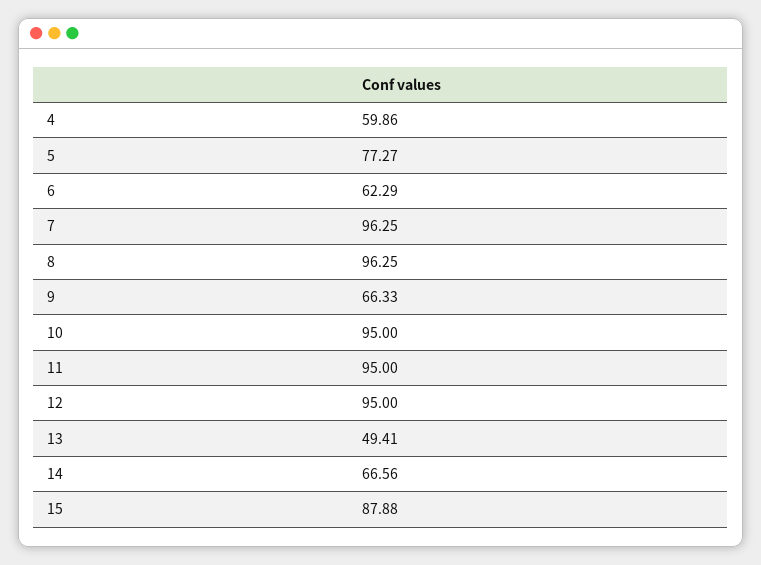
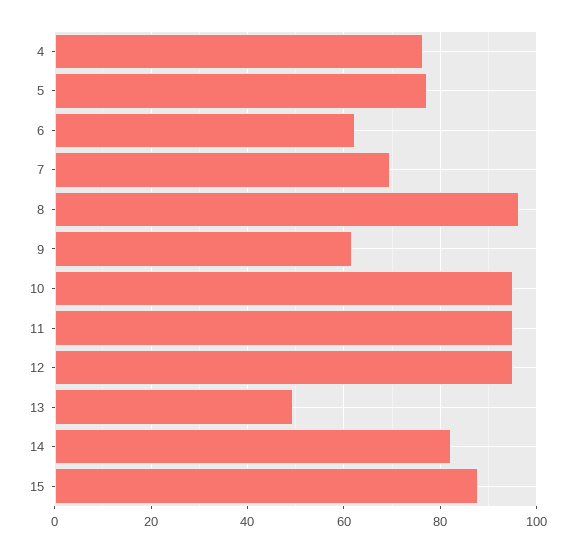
  {
-   "4": 59.86,
+   "4": 76,
    "5": 77.27,
    "6": 62.29,
-   "7": 96.25,
+   "7": 70,
    "8": 96.25,
-   "9": 66.33,
+   "9": 62,
    "10": 95,
    "11": 95,
    "12": 95,
    "13": 49.41,
-   "14": 66.56,
+   "14": 82,
    "15": 87.88
  }

